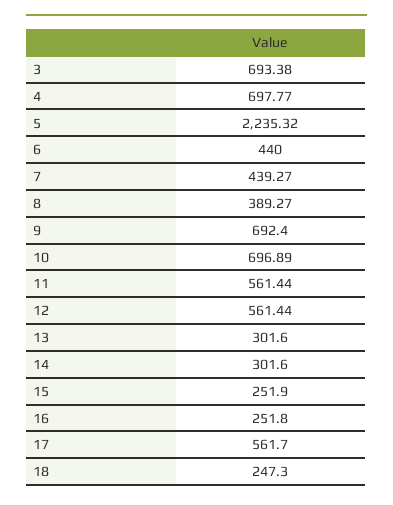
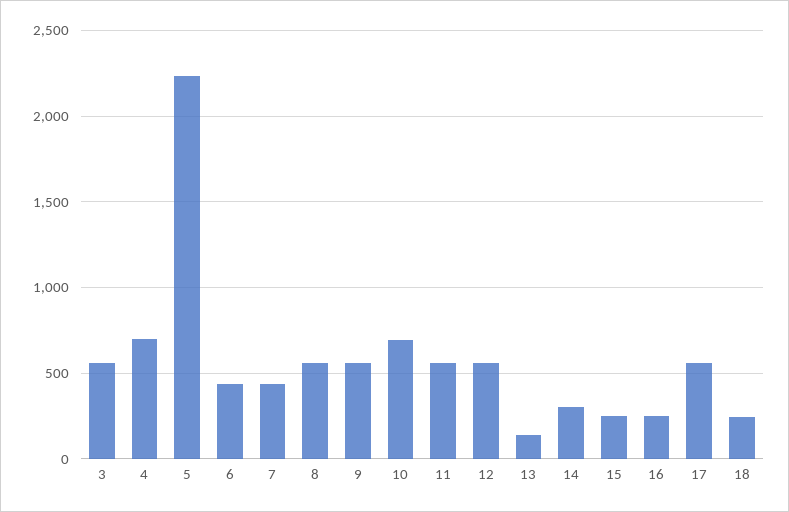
  {
-   "3": 693.38,
+   "3": 550,
    "4": 697.77,
    "5": 2235.32,
    "6": 440,
    "7": 439.27,
-   "8": 389.27,
+   "8": 550,
-   "9": 692.4,
+   "9": 550,
    "10": 696.89,
    "11": 561.44,
    "12": 561.44,
-   "13": 301.6,
+   "13": 150,
    "14": 301.6,
    "15": 251.9,
    "16": 251.8,
    "17": 561.7,
    "18": 247.3
  }

